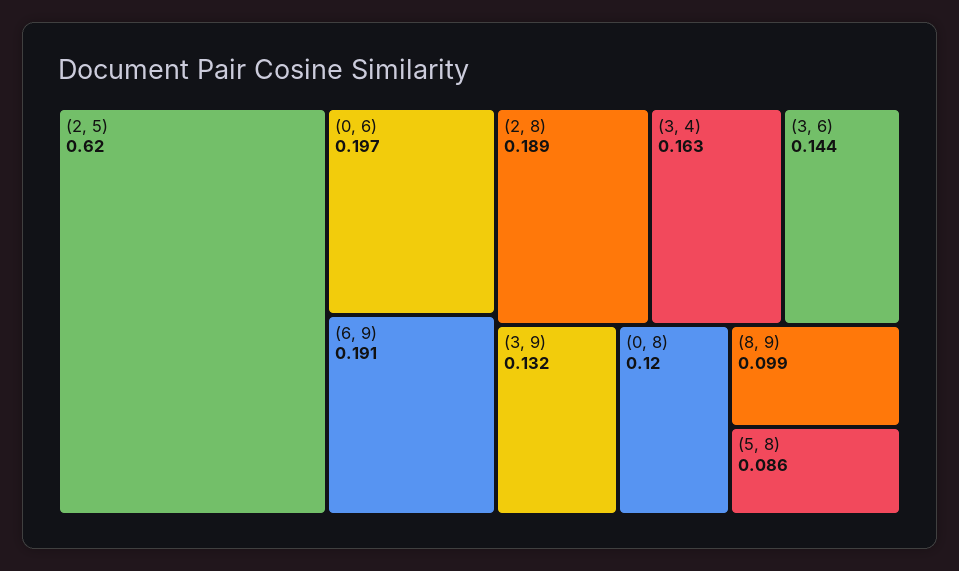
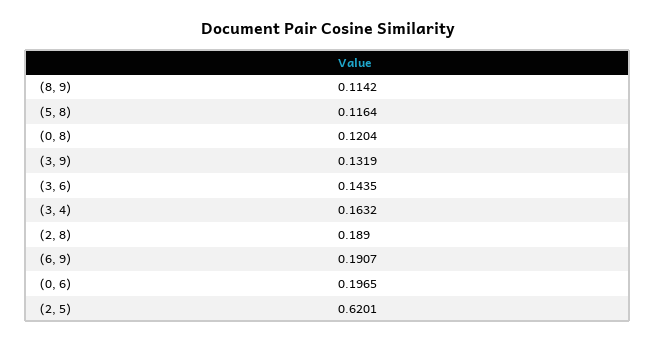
  {
    "(2, 5)": 0.6201,
    "(0, 6)": 0.1965,
    "(6, 9)": 0.1907,
    "(2, 8)": 0.189,
    "(3, 4)": 0.1632,
    "(3, 6)": 0.1435,
    "(3, 9)": 0.1319,
    "(0, 8)": 0.1204,
-   "(8, 9)": 0.099,
+   "(8, 9)": 0.1142,
-   "(5, 8)": 0.086
+   "(5, 8)": 0.1164
  }

